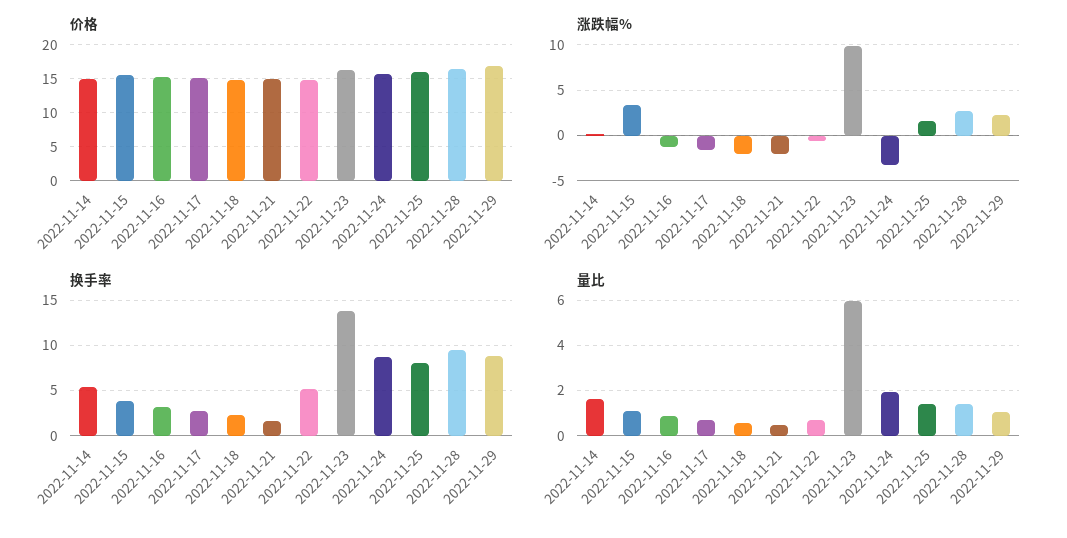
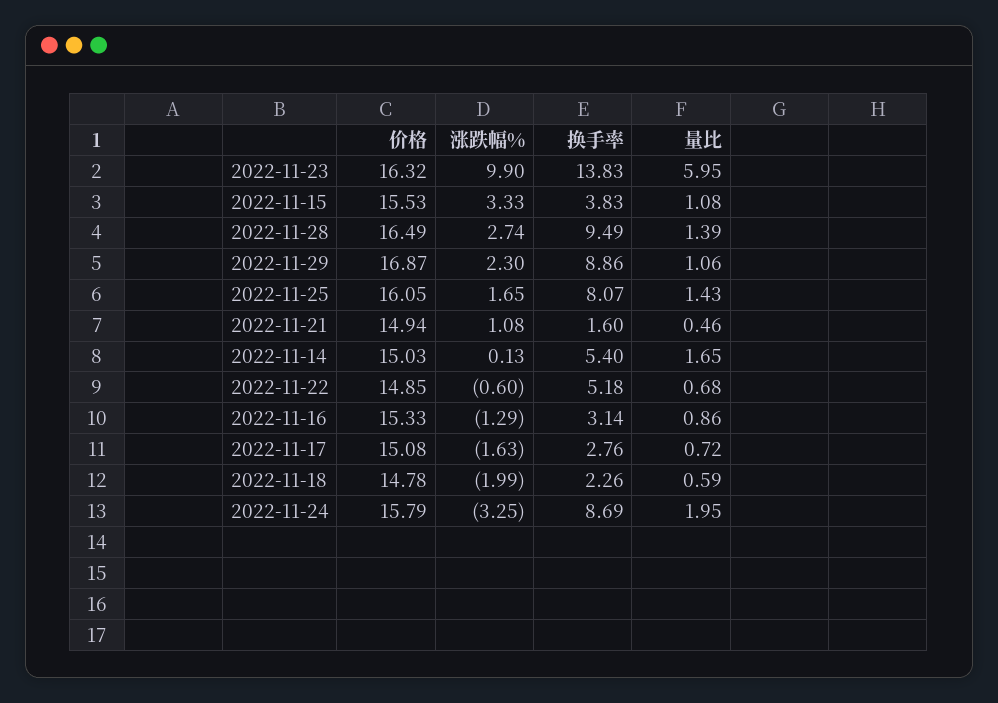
  {
    "价格": {
      "2022-11-14": 15.03,
      "2022-11-15": 15.53,
      "2022-11-16": 15.33,
      "2022-11-17": 15.08,
      "2022-11-18": 14.78,
      "2022-11-21": 14.94,
      "2022-11-22": 14.85,
      "2022-11-23": 16.32,
      "2022-11-24": 15.79,
      "2022-11-25": 16.05,
      "2022-11-28": 16.49,
      "2022-11-29": 16.87
    },
    "涨跌幅%": {
      "2022-11-14": 0.13,
      "2022-11-15": 3.33,
      "2022-11-16": -1.29,
      "2022-11-17": -1.63,
      "2022-11-18": -1.99,
-     "2022-11-21": -2,
+     "2022-11-21": 1.08,
      "2022-11-22": -0.6,
      "2022-11-23": 9.9,
      "2022-11-24": -3.25,
      "2022-11-25": 1.65,
      "2022-11-28": 2.74,
      "2022-11-29": 2.3
    },
    "换手率": {
      "2022-11-14": 5.4,
      "2022-11-15": 3.83,
      "2022-11-16": 3.14,
      "2022-11-17": 2.76,
      "2022-11-18": 2.26,
      "2022-11-21": 1.6,
      "2022-11-22": 5.18,
      "2022-11-23": 13.83,
      "2022-11-24": 8.69,
      "2022-11-25": 8.07,
      "2022-11-28": 9.49,
      "2022-11-29": 8.86
    },
    "量比": {
      "2022-11-14": 1.65,
      "2022-11-15": 1.08,
      "2022-11-16": 0.86,
      "2022-11-17": 0.72,
      "2022-11-18": 0.59,
      "2022-11-21": 0.46,
      "2022-11-22": 0.68,
      "2022-11-23": 5.95,
      "2022-11-24": 1.95,
      "2022-11-25": 1.43,
      "2022-11-28": 1.39,
      "2022-11-29": 1.06
    }
  }

